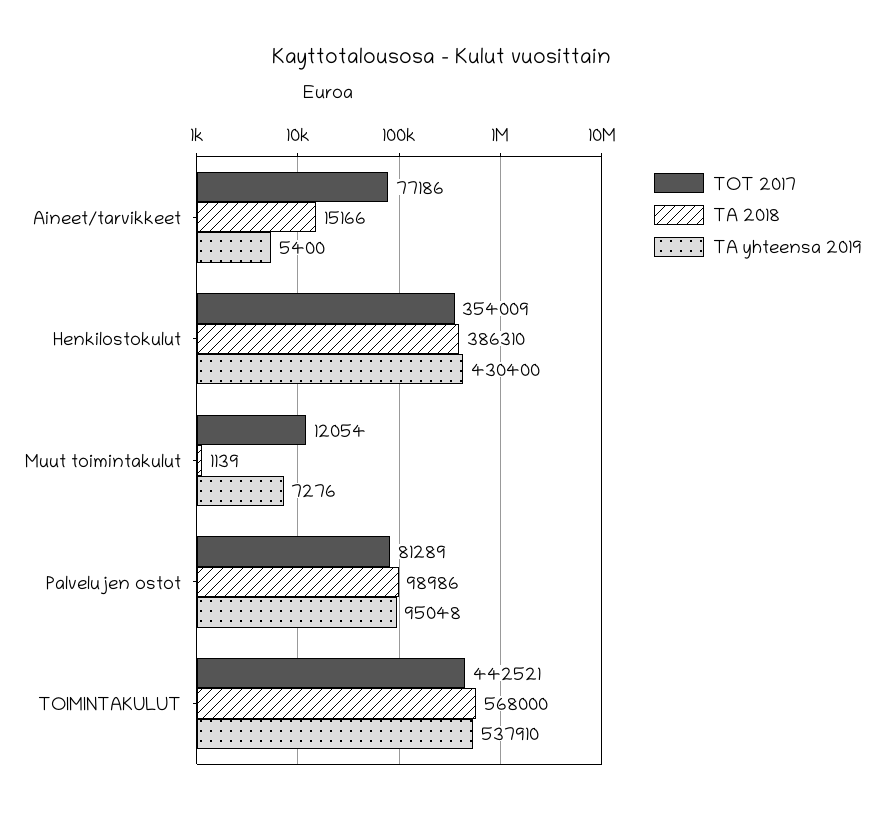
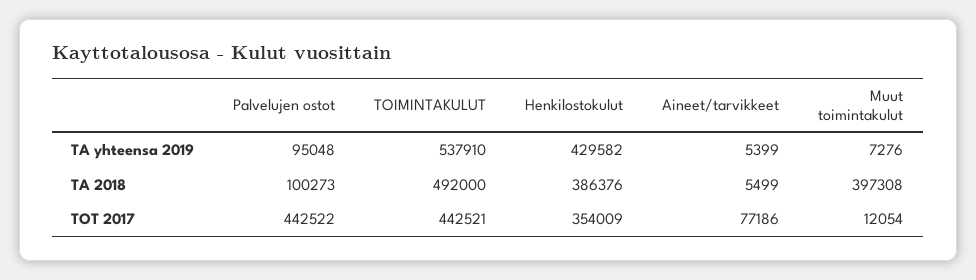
  {
    "TOT 2017": {
      "Aineet/tarvikkeet": 77186,
      "Henkilostokulut": 354009,
      "Muut toimintakulut": 12054,
-     "Palvelujen ostot": 81289,
+     "Palvelujen ostot": 442522,
      "TOIMINTAKULUT": 442521
    },
    "TA 2018": {
-     "Aineet/tarvikkeet": 15166,
+     "Aineet/tarvikkeet": 5499,
-     "Henkilostokulut": 386310,
+     "Henkilostokulut": 386376,
-     "Muut toimintakulut": 1139,
+     "Muut toimintakulut": 397308,
-     "Palvelujen ostot": 98986,
+     "Palvelujen ostot": 100273,
-     "TOIMINTAKULUT": 568000
+     "TOIMINTAKULUT": 492000
    },
    "TA yhteensa 2019": {
-     "Aineet/tarvikkeet": 5400,
+     "Aineet/tarvikkeet": 5399,
-     "Henkilostokulut": 430400,
+     "Henkilostokulut": 429582,
      "Muut toimintakulut": 7276,
      "Palvelujen ostot": 95048,
      "TOIMINTAKULUT": 537910
    }
  }

